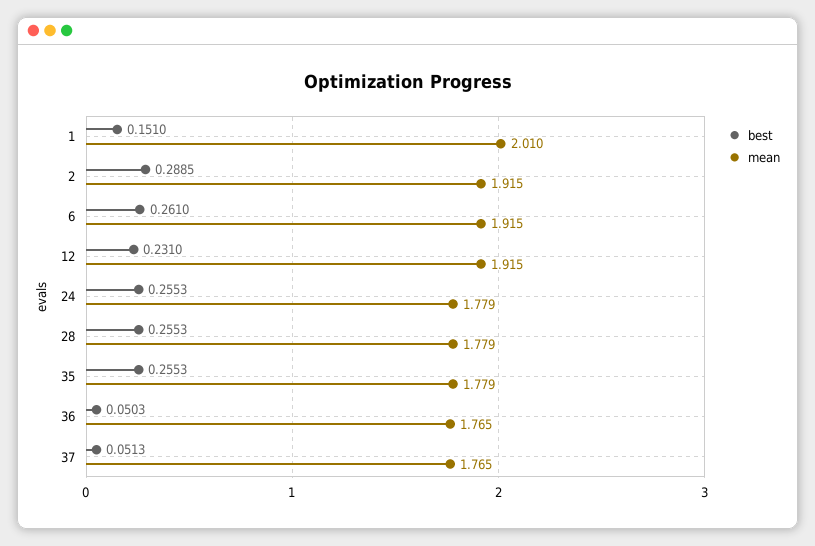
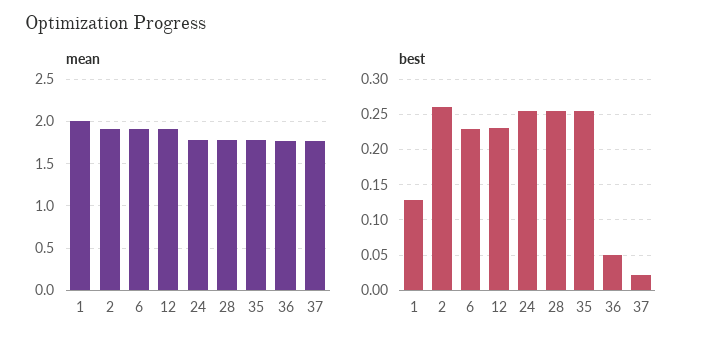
  {
    "best": {
-     "1": 0.151,
+     "1": 0.13,
-     "2": 0.2885,
+     "2": 0.26,
-     "6": 0.261,
+     "6": 0.23,
      "12": 0.231,
      "24": 0.2553,
      "28": 0.2553,
      "35": 0.2553,
      "36": 0.0503,
-     "37": 0.0513
+     "37": 0.02
    },
    "mean": {
      "1": 2.01,
      "2": 1.915,
      "6": 1.915,
      "12": 1.915,
      "24": 1.779,
      "28": 1.779,
      "35": 1.779,
      "36": 1.765,
      "37": 1.765
    }
  }

